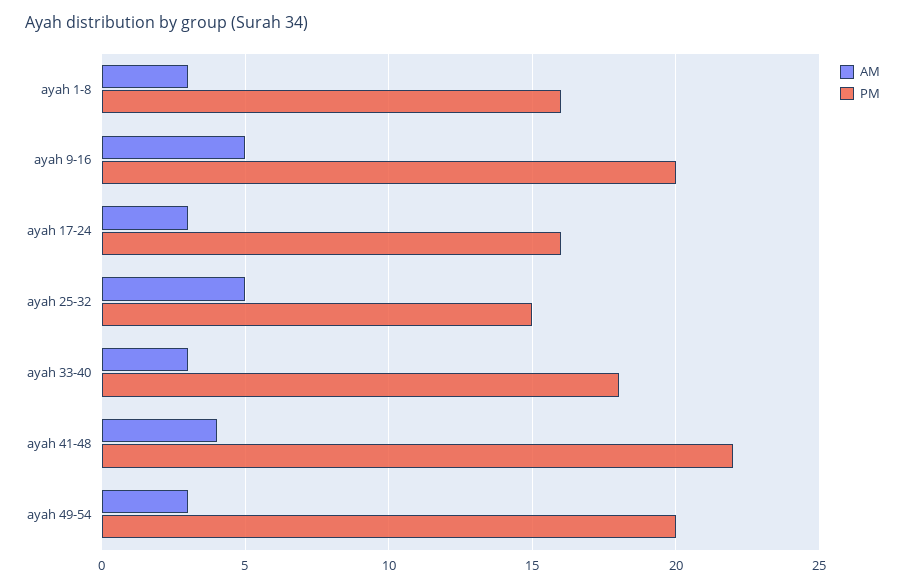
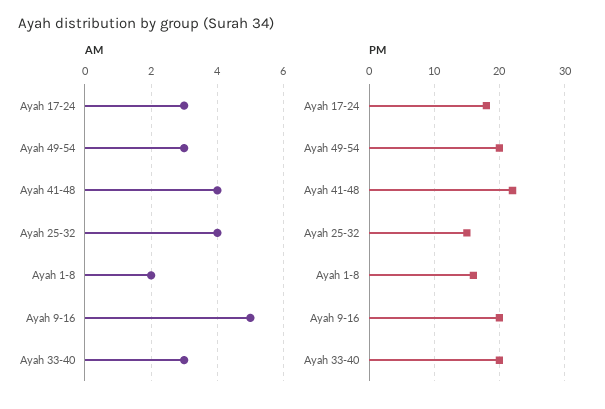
  {
    "AM": {
-     "ayah 1-8": 3,
+     "ayah 1-8": 2,
      "ayah 9-16": 5,
      "ayah 17-24": 3,
-     "ayah 25-32": 5,
+     "ayah 25-32": 4,
      "ayah 33-40": 3,
      "ayah 41-48": 4,
      "ayah 49-54": 3
    },
    "PM": {
      "ayah 1-8": 16,
      "ayah 9-16": 20,
-     "ayah 17-24": 16,
+     "ayah 17-24": 18,
      "ayah 25-32": 15,
-     "ayah 33-40": 18,
+     "ayah 33-40": 20,
      "ayah 41-48": 22,
      "ayah 49-54": 20
    }
  }

